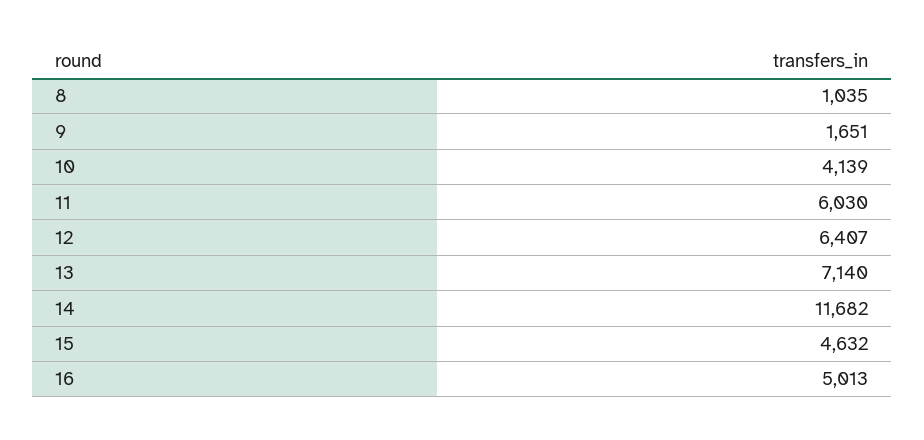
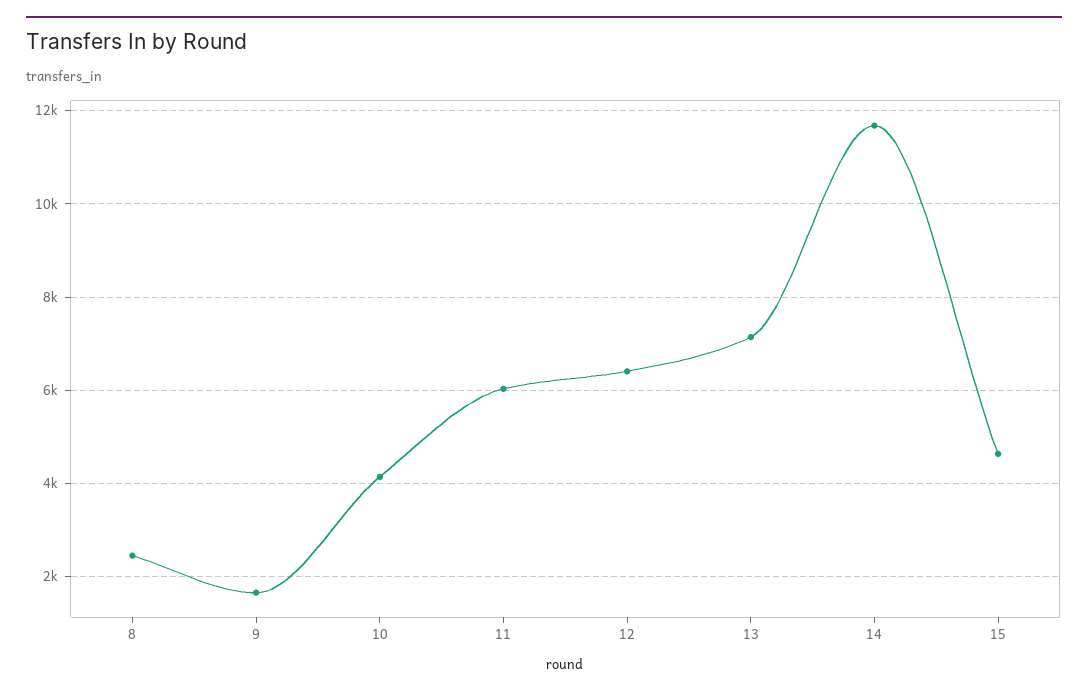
  {
-   "8": 1035,
+   "8": 2400,
    "9": 1651,
    "10": 4139,
    "11": 6030,
    "12": 6407,
    "13": 7140,
    "14": 11682,
-   "15": 4632,
+   "15": 4632
-   "16": 5013
  }

